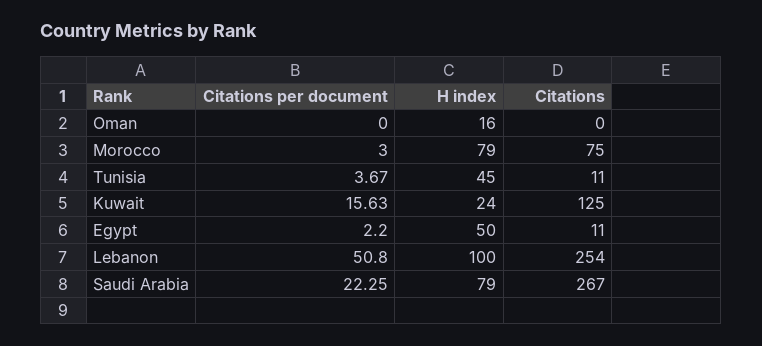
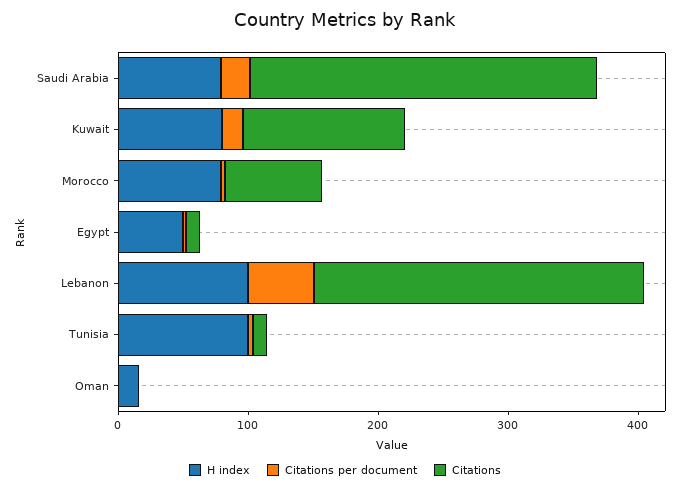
  {
    "Citations per document": {
      "Oman": 0,
      "Morocco": 3,
      "Tunisia": 3.67,
      "Kuwait": 15.63,
      "Egypt": 2.2,
      "Lebanon": 50.8,
      "Saudi Arabia": 22.25
    },
    "H index": {
      "Oman": 16,
      "Morocco": 79,
-     "Tunisia": 45,
+     "Tunisia": 100,
-     "Kuwait": 24,
+     "Kuwait": 80,
      "Egypt": 50,
      "Lebanon": 100,
      "Saudi Arabia": 79
    },
    "Citations": {
      "Oman": 0,
      "Morocco": 75,
      "Tunisia": 11,
      "Kuwait": 125,
      "Egypt": 11,
      "Lebanon": 254,
      "Saudi Arabia": 267
    }
  }

